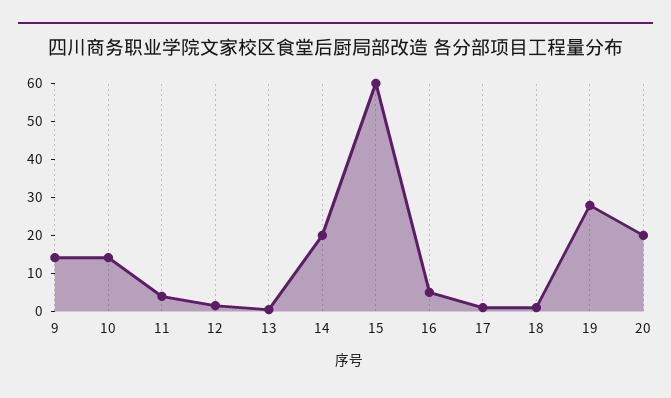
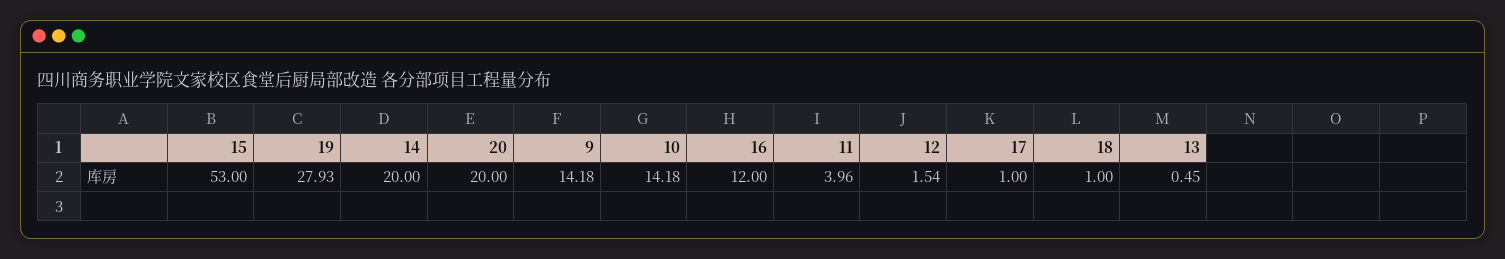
  {
    "9": 14.18,
    "10": 14.18,
    "11": 3.96,
    "12": 1.54,
    "13": 0.45,
    "14": 20,
-   "15": 60,
+   "15": 53,
-   "16": 5,
+   "16": 12,
    "17": 1,
    "18": 1,
    "19": 27.93,
    "20": 20
  }

